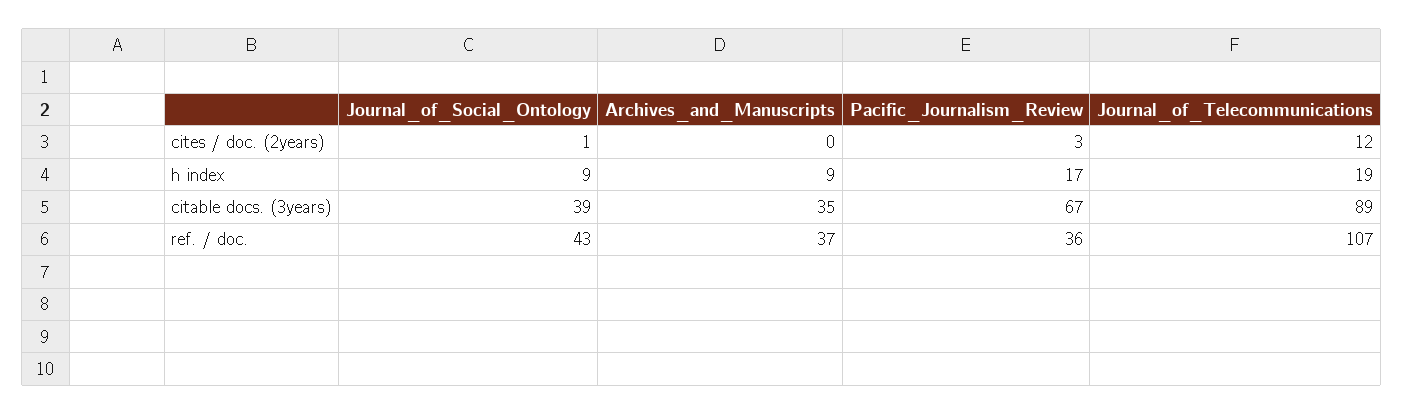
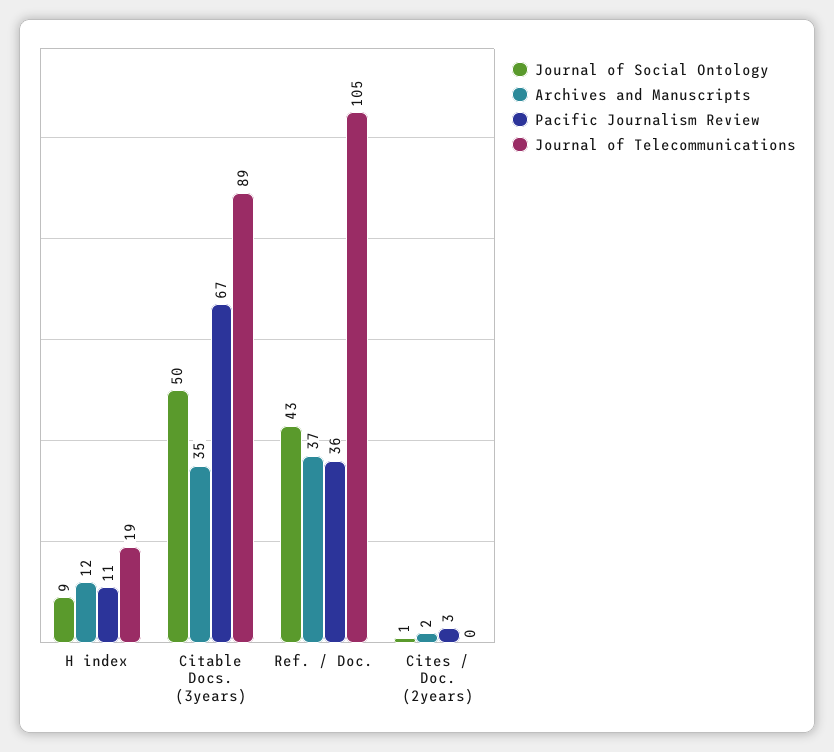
  {
    "Journal_of_Social_Ontology": {
      "cites / doc. (2years)": 1,
      "h index": 9,
-     "citable docs. (3years)": 39,
+     "citable docs. (3years)": 50,
      "ref. / doc.": 43
    },
    "Archives_and_Manuscripts": {
-     "cites / doc. (2years)": 0,
+     "cites / doc. (2years)": 2,
-     "h index": 9,
+     "h index": 12,
      "citable docs. (3years)": 35,
      "ref. / doc.": 37
    },
    "Pacific_Journalism_Review": {
      "cites / doc. (2years)": 3,
-     "h index": 17,
+     "h index": 11,
      "citable docs. (3years)": 67,
      "ref. / doc.": 36
    },
    "Journal_of_Telecommunications": {
-     "cites / doc. (2years)": 12,
+     "cites / doc. (2years)": 0,
      "h index": 19,
      "citable docs. (3years)": 89,
-     "ref. / doc.": 107
+     "ref. / doc.": 105
    }
  }

